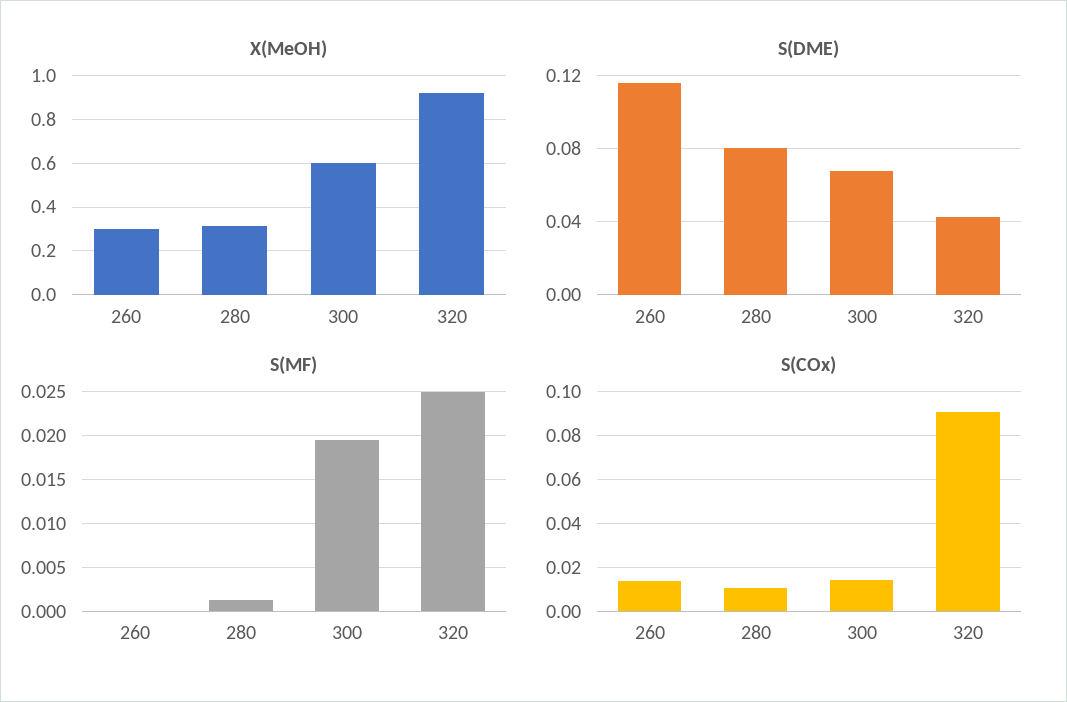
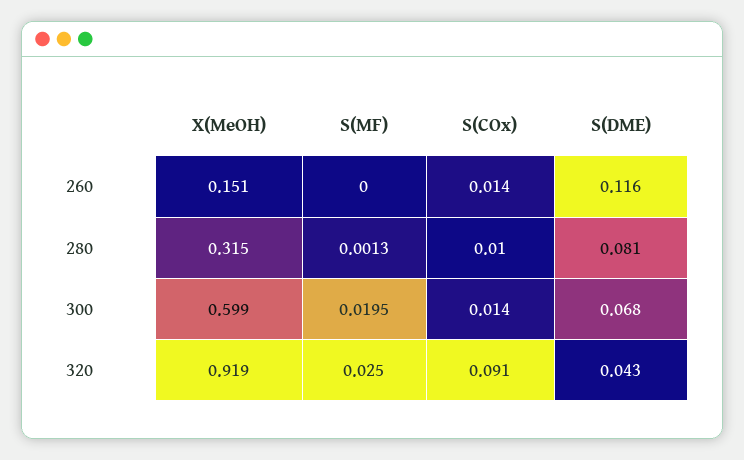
  {
    "X(MeOH)": {
-     "260": 0.3,
+     "260": 0.151,
      "280": 0.315,
      "300": 0.599,
      "320": 0.919
    },
    "S(DME)": {
      "260": 0.116,
      "280": 0.081,
      "300": 0.068,
      "320": 0.043
    },
    "S(MF)": {
      "260": 0,
      "280": 0.0013,
      "300": 0.0195,
      "320": 0.025
    },
    "S(COx)": {
      "260": 0.014,
      "280": 0.01,
      "300": 0.014,
      "320": 0.091
    }
  }

